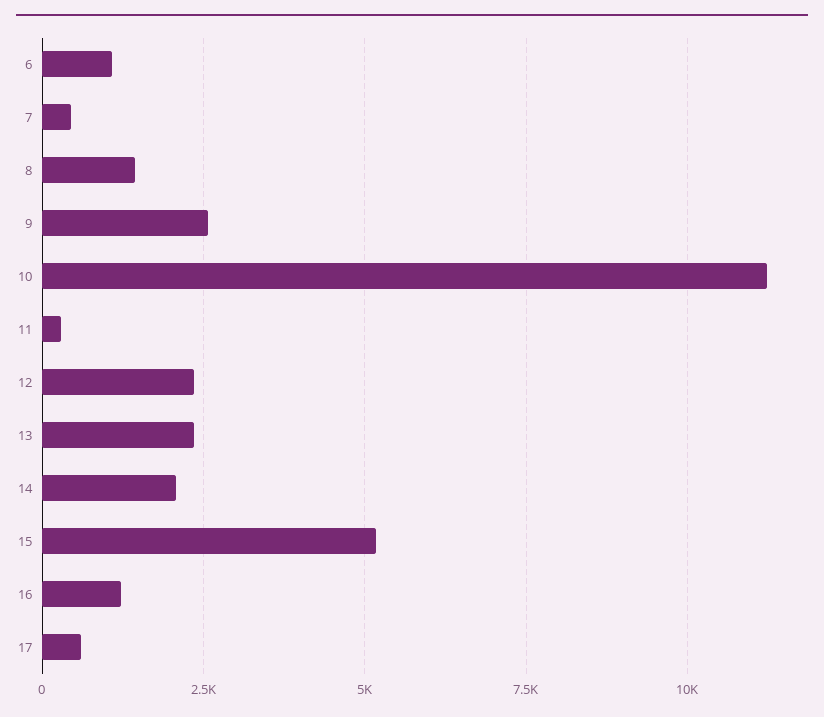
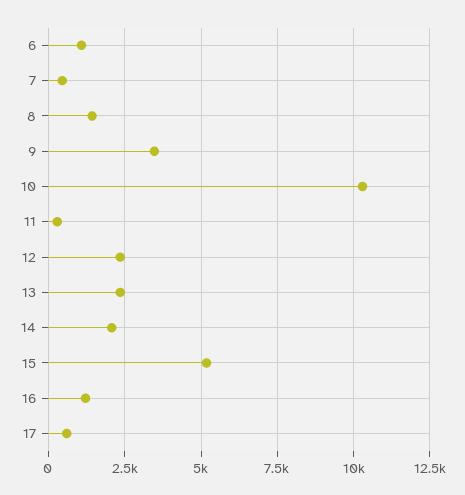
  {
    "6": 1000,
    "7": 500,
    "8": 1500,
-   "9": 2500,
+   "9": 3500,
-   "10": 11250,
+   "10": 10250,
    "11": 250,
    "12": 2250,
    "13": 2250,
    "14": 2000,
    "15": 5250,
    "16": 1250,
    "17": 500
  }

